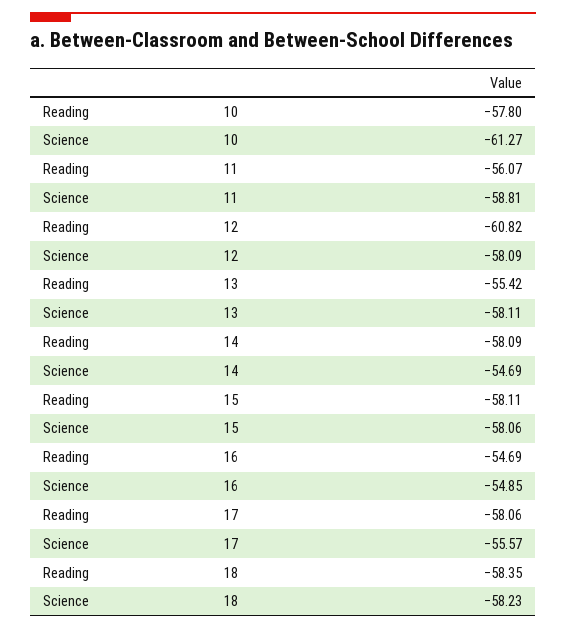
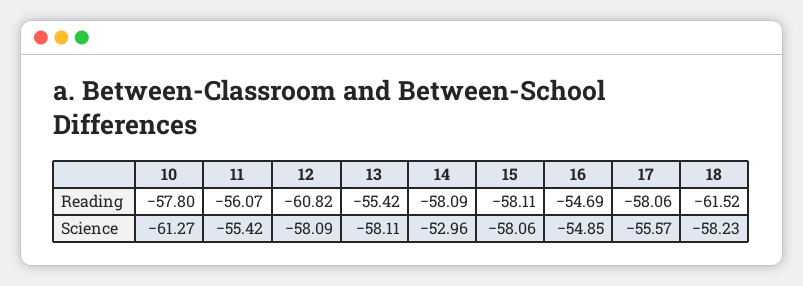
  {
    "Reading": {
      "10": -57.8,
      "11": -56.07,
      "12": -60.82,
      "13": -55.42,
      "14": -58.09,
      "15": -58.11,
      "16": -54.69,
      "17": -58.06,
-     "18": -58.35
+     "18": -61.52
    },
    "Science": {
      "10": -61.27,
-     "11": -58.81,
+     "11": -55.42,
      "12": -58.09,
      "13": -58.11,
-     "14": -54.69,
+     "14": -52.96,
      "15": -58.06,
      "16": -54.85,
      "17": -55.57,
      "18": -58.23
    }
  }

